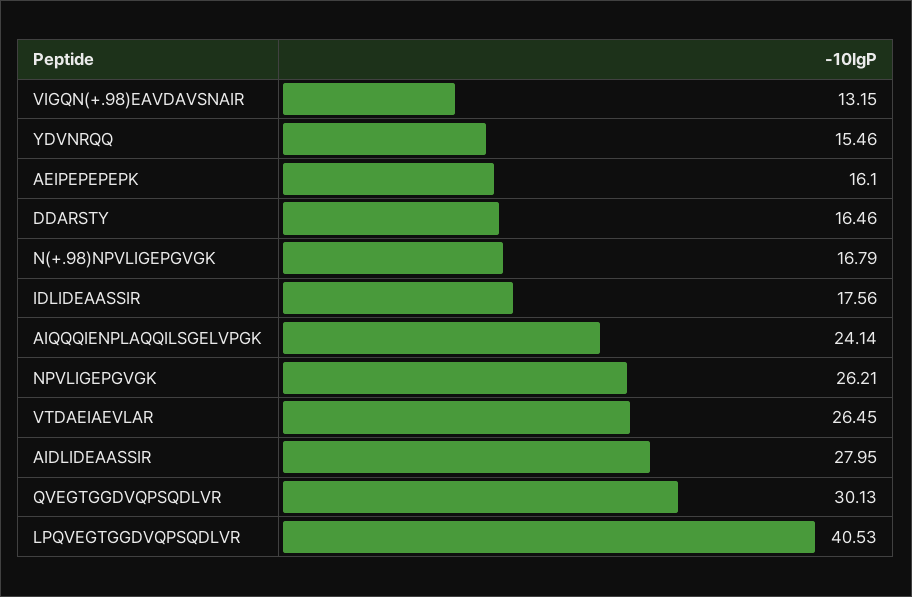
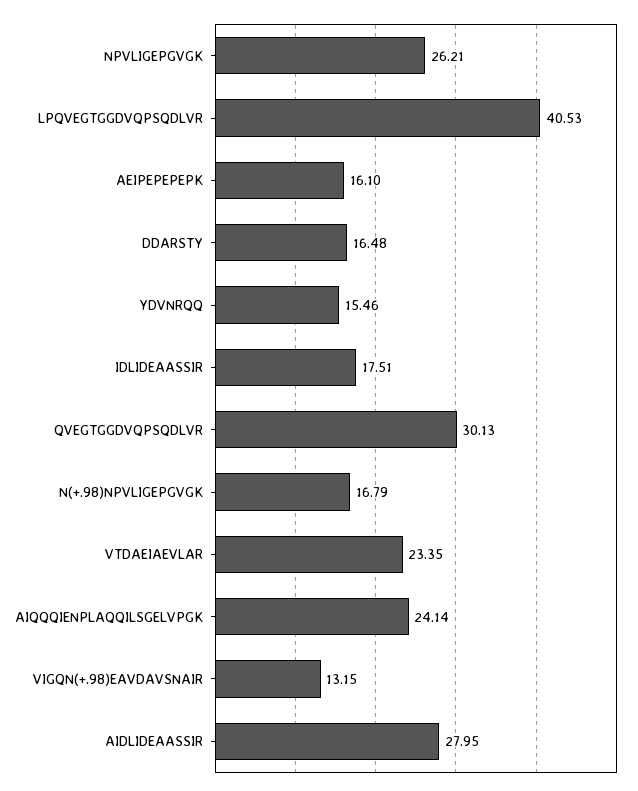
  {
    "VIGQN(+.98)EAVDAVSNAIR": 13.15,
    "YDVNRQQ": 15.46,
    "AEIPEPEPEPK": 16.1,
-   "DDARSTY": 16.46,
+   "DDARSTY": 16.48,
    "N(+.98)NPVLIGEPGVGK": 16.79,
-   "IDLIDEAASSIR": 17.56,
+   "IDLIDEAASSIR": 17.51,
    "AIQQQIENPLAQQILSGELVPGK": 24.14,
    "NPVLIGEPGVGK": 26.21,
-   "VTDAEIAEVLAR": 26.45,
+   "VTDAEIAEVLAR": 23.35,
    "AIDLIDEAASSIR": 27.95,
    "QVEGTGGDVQPSQDLVR": 30.13,
    "LPQVEGTGGDVQPSQDLVR": 40.53
  }

